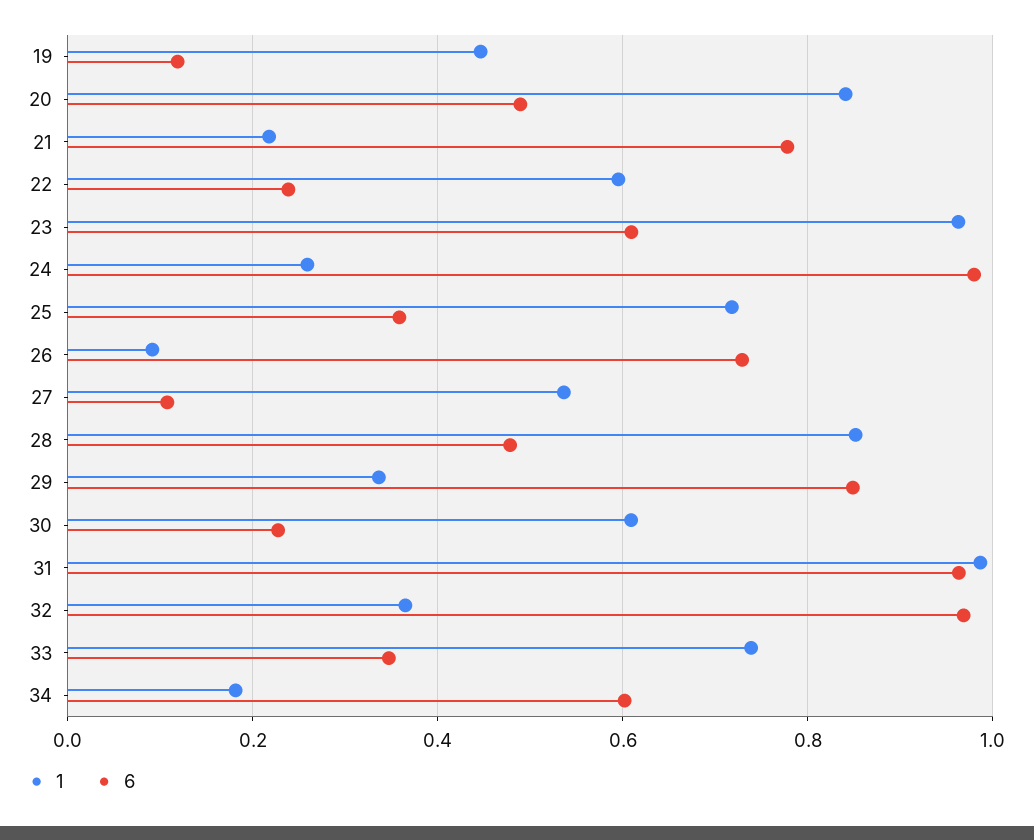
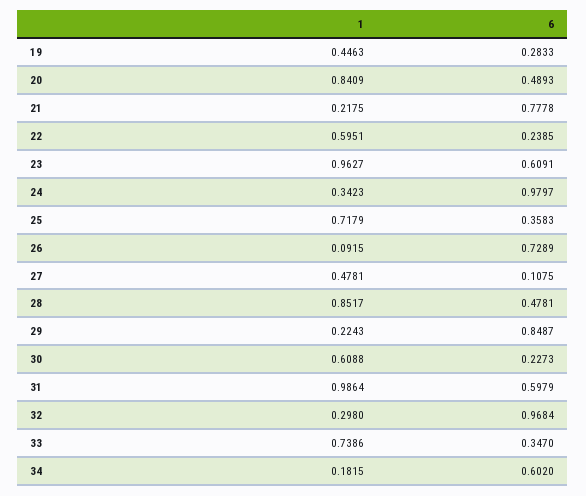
  {
    "1": {
      "19": 0.4463,
      "20": 0.8409,
      "21": 0.2175,
      "22": 0.5951,
      "23": 0.9627,
-     "24": 0.26,
+     "24": 0.3423,
      "25": 0.7179,
      "26": 0.0915,
-     "27": 0.54,
+     "27": 0.4781,
      "28": 0.8517,
-     "29": 0.34,
+     "29": 0.2243,
      "30": 0.6088,
      "31": 0.9864,
-     "32": 0.36,
+     "32": 0.298,
      "33": 0.7386,
      "34": 0.1815
    },
    "6": {
-     "19": 0.12,
+     "19": 0.2833,
      "20": 0.4893,
      "21": 0.7778,
      "22": 0.2385,
      "23": 0.6091,
      "24": 0.9797,
      "25": 0.3583,
      "26": 0.7289,
      "27": 0.1075,
      "28": 0.4781,
      "29": 0.8487,
      "30": 0.2273,
-     "31": 0.96,
+     "31": 0.5979,
      "32": 0.9684,
      "33": 0.347,
      "34": 0.602
    }
  }

